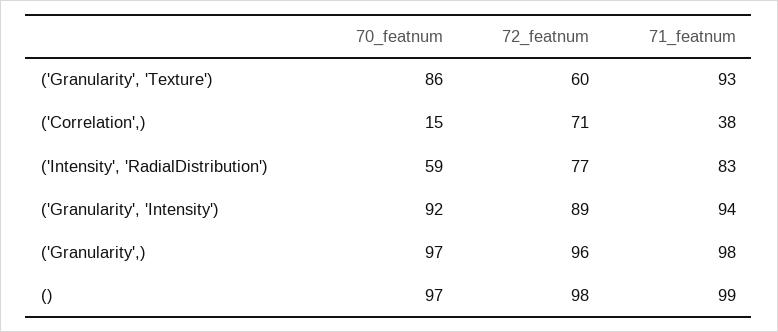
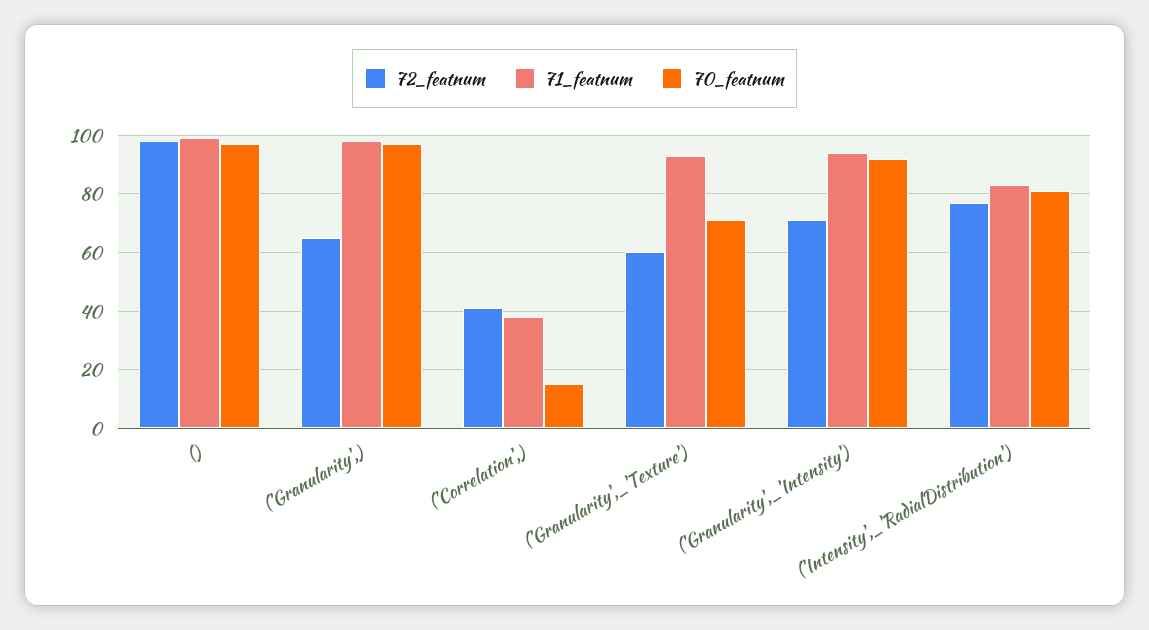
  {
    "70_featnum": {
-     "('Granularity', 'Texture')": 86,
+     "('Granularity', 'Texture')": 70,
      "('Correlation',)": 15,
-     "('Intensity', 'RadialDistribution')": 59,
+     "('Intensity', 'RadialDistribution')": 80,
      "('Granularity', 'Intensity')": 92,
      "('Granularity',)": 97,
      "()": 97
    },
    "72_featnum": {
      "('Granularity', 'Texture')": 60,
-     "('Correlation',)": 71,
+     "('Correlation',)": 40,
      "('Intensity', 'RadialDistribution')": 77,
-     "('Granularity', 'Intensity')": 89,
+     "('Granularity', 'Intensity')": 70,
-     "('Granularity',)": 96,
+     "('Granularity',)": 65,
      "()": 98
    },
    "71_featnum": {
      "('Granularity', 'Texture')": 93,
      "('Correlation',)": 38,
      "('Intensity', 'RadialDistribution')": 83,
      "('Granularity', 'Intensity')": 94,
      "('Granularity',)": 98,
      "()": 99
    }
  }

